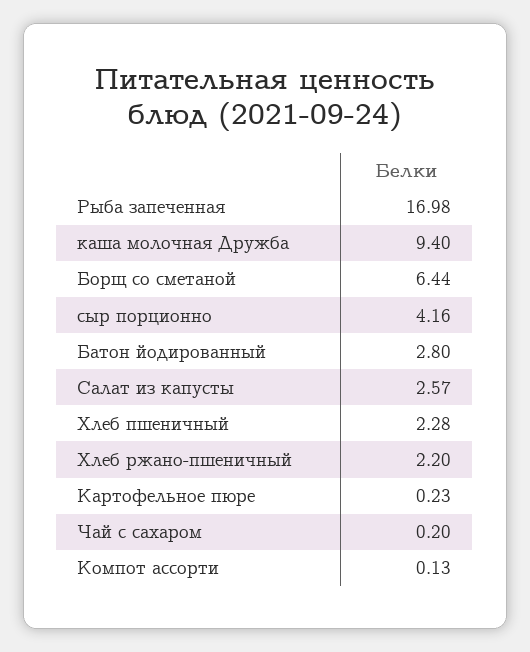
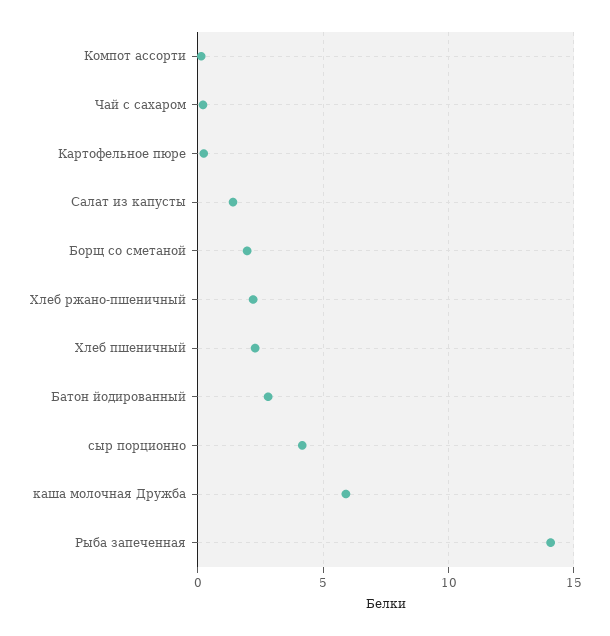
  {
-   "Рыба запеченная": 16.98,
+   "Рыба запеченная": 14,
-   "каша молочная Дружба": 9.4,
+   "каша молочная Дружба": 6,
-   "Борщ со сметаной": 6.44,
+   "Борщ со сметаной": 2,
    "сыр порционно": 4.16,
    "Батон йодированный": 2.8,
-   "Салат из капусты": 2.57,
+   "Салат из капусты": 1.5,
    "Хлеб пшеничный": 2.28,
    "Хлеб ржано-пшеничный": 2.2,
    "Картофельное пюре": 0.23,
    "Чай с сахаром": 0.2,
    "Компот ассорти": 0.13
  }

